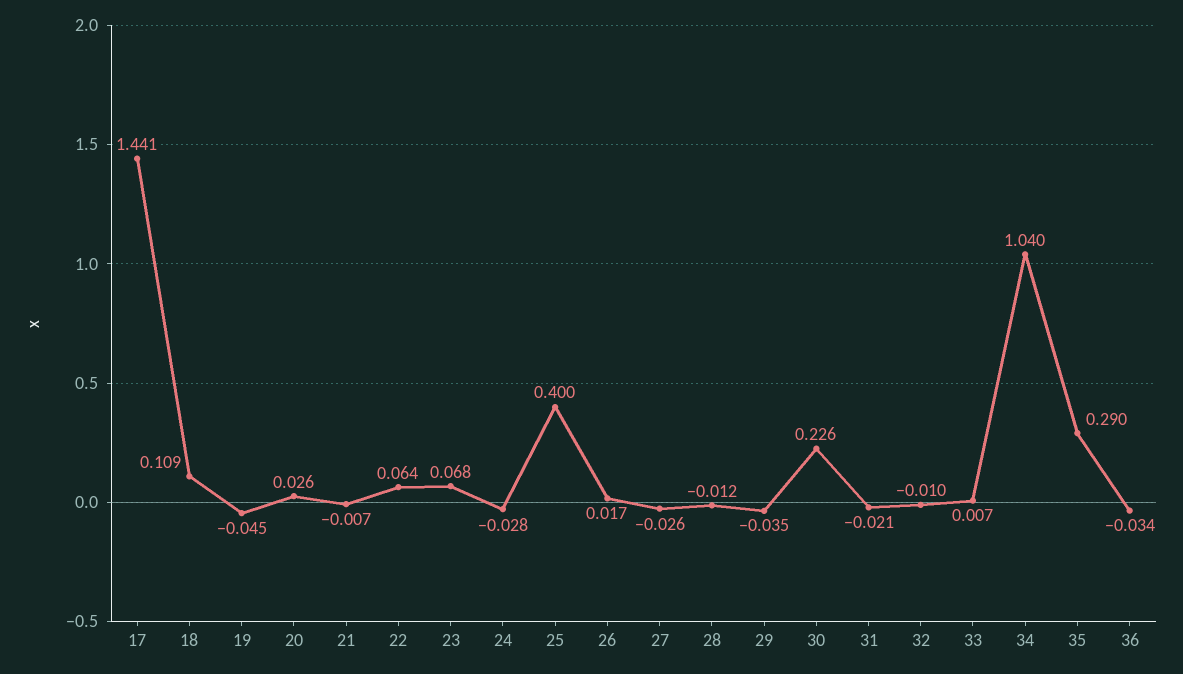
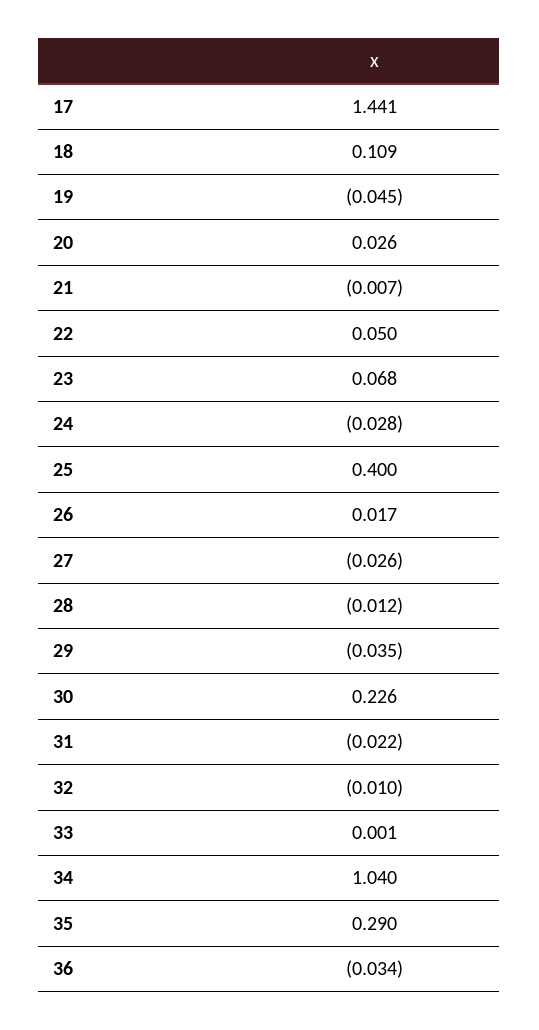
  {
    "17": 1.441,
    "18": 0.109,
    "19": -0.045,
    "20": 0.026,
    "21": -0.007,
-   "22": 0.064,
+   "22": 0.05,
    "23": 0.068,
    "24": -0.028,
    "25": 0.4,
    "26": 0.017,
    "27": -0.026,
    "28": -0.012,
    "29": -0.035,
    "30": 0.226,
-   "31": -0.021,
+   "31": -0.022,
    "32": -0.01,
-   "33": 0.007,
+   "33": 0.001,
    "34": 1.04,
    "35": 0.29,
    "36": -0.034
  }

